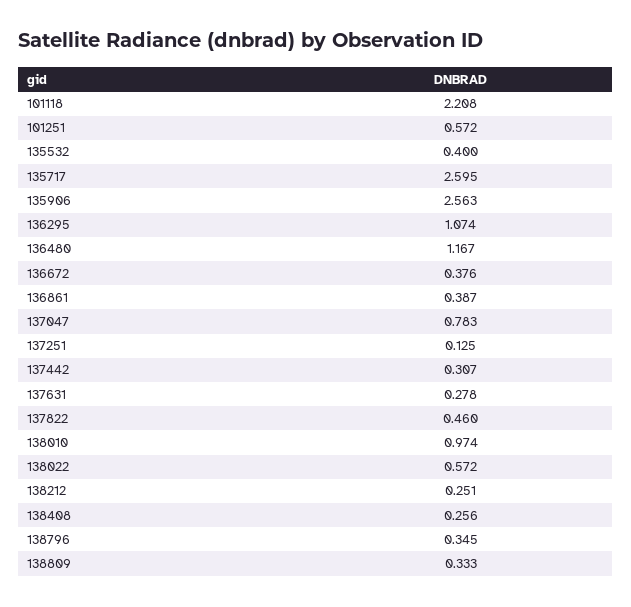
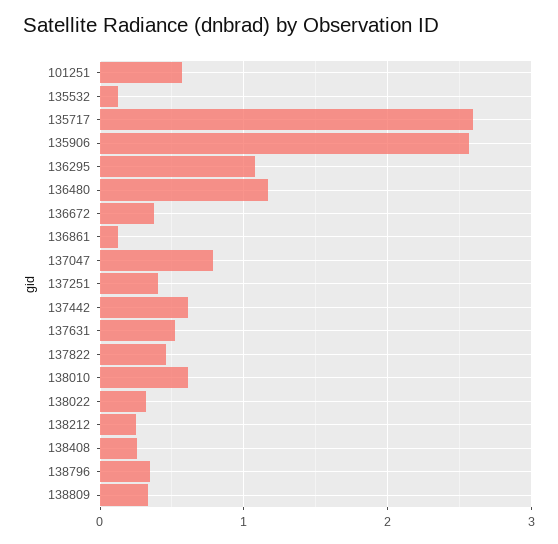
  {
-   "101118": 2.208,
    "101251": 0.572,
-   "135532": 0.4,
+   "135532": 0.1,
    "135717": 2.595,
    "135906": 2.563,
    "136295": 1.074,
    "136480": 1.167,
    "136672": 0.376,
-   "136861": 0.387,
+   "136861": 0.1,
    "137047": 0.783,
-   "137251": 0.125,
+   "137251": 0.4,
-   "137442": 0.307,
+   "137442": 0.6,
-   "137631": 0.278,
+   "137631": 0.5,
    "137822": 0.46,
-   "138010": 0.974,
+   "138010": 0.6,
-   "138022": 0.572,
+   "138022": 0.3,
    "138212": 0.251,
    "138408": 0.256,
    "138796": 0.345,
    "138809": 0.333
  }

